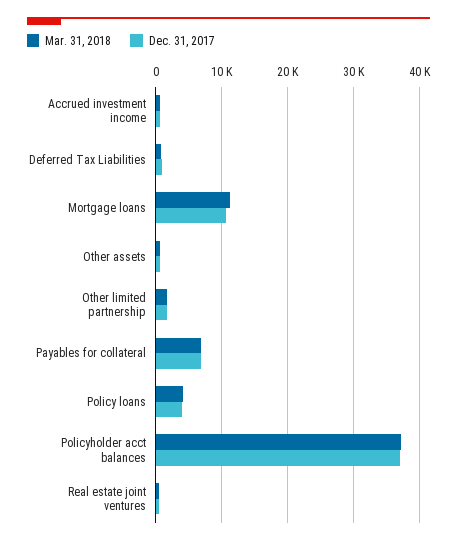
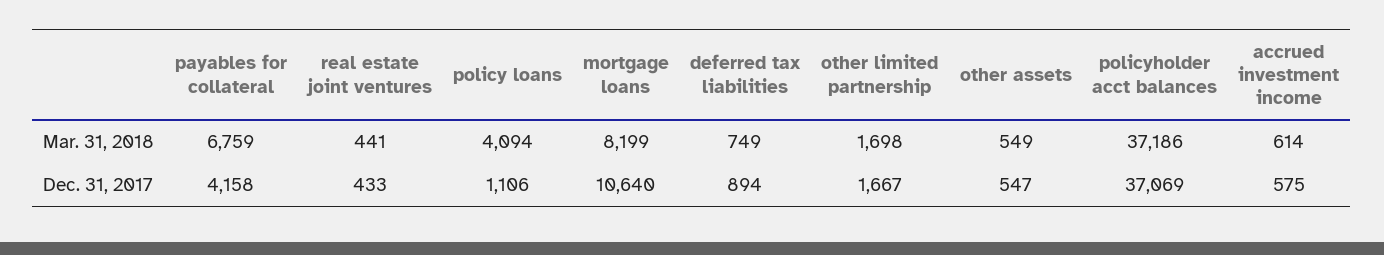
  {
    "Mar. 31, 2018": {
      "Accrued investment income": 614,
      "Deferred Tax Liabilities": 749,
-     "Mortgage loans": 11000,
+     "Mortgage loans": 8199,
      "Other assets": 549,
      "Other limited partnership": 1698,
      "Payables for collateral": 6759,
      "Policy loans": 4094,
      "Policyholder acct balances": 37186,
      "Real estate joint ventures": 441
    },
    "Dec. 31, 2017": {
      "Accrued investment income": 575,
      "Deferred Tax Liabilities": 894,
      "Mortgage loans": 10640,
      "Other assets": 547,
      "Other limited partnership": 1667,
-     "Payables for collateral": 7000,
+     "Payables for collateral": 4158,
-     "Policy loans": 4000,
+     "Policy loans": 1106,
      "Policyholder acct balances": 37069,
      "Real estate joint ventures": 433
    }
  }

